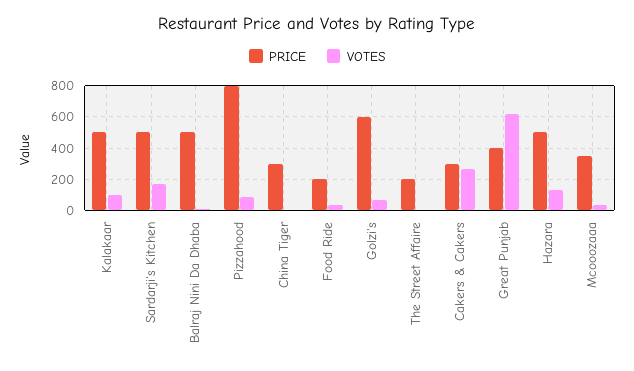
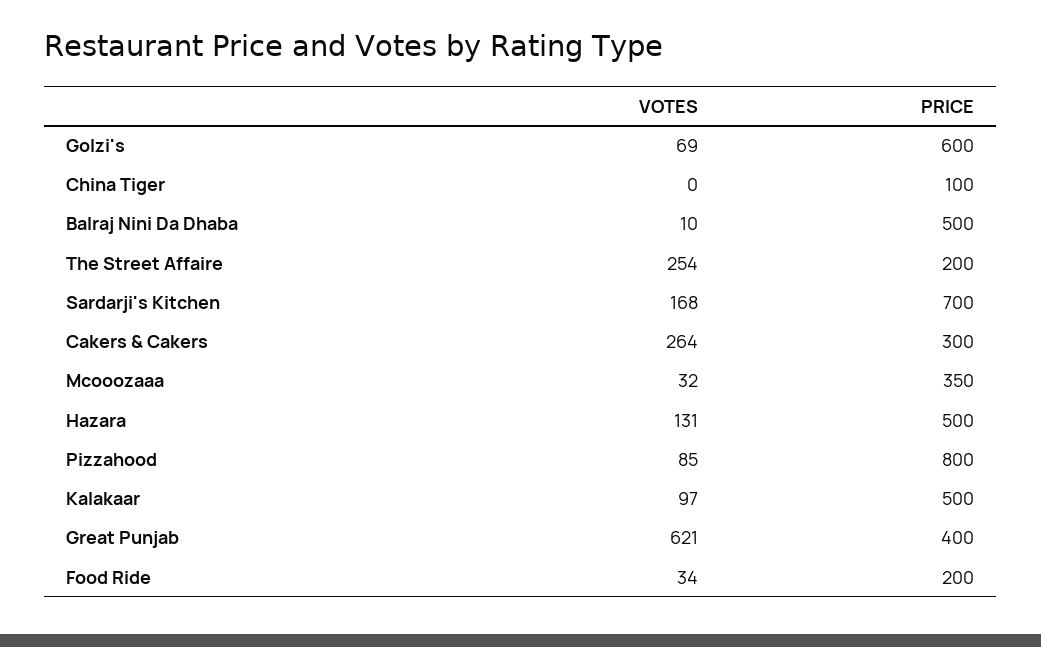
  {
    "PRICE": {
      "Kalakaar": 500,
-     "Sardarji's Kitchen": 500,
+     "Sardarji's Kitchen": 700,
      "Balraj Nini Da Dhaba": 500,
      "Pizzahood": 800,
-     "China Tiger": 300,
+     "China Tiger": 100,
      "Food Ride": 200,
      "Golzi's": 600,
      "The Street Affaire": 200,
      "Cakers & Cakers": 300,
      "Great Punjab": 400,
      "Hazara": 500,
      "Mcooozaaa": 350
    },
    "VOTES": {
      "Kalakaar": 97,
      "Sardarji's Kitchen": 168,
      "Balraj Nini Da Dhaba": 10,
      "Pizzahood": 85,
      "China Tiger": 0,
      "Food Ride": 34,
      "Golzi's": 69,
-     "The Street Affaire": 0,
+     "The Street Affaire": 254,
      "Cakers & Cakers": 264,
      "Great Punjab": 621,
      "Hazara": 131,
      "Mcooozaaa": 32
    }
  }

